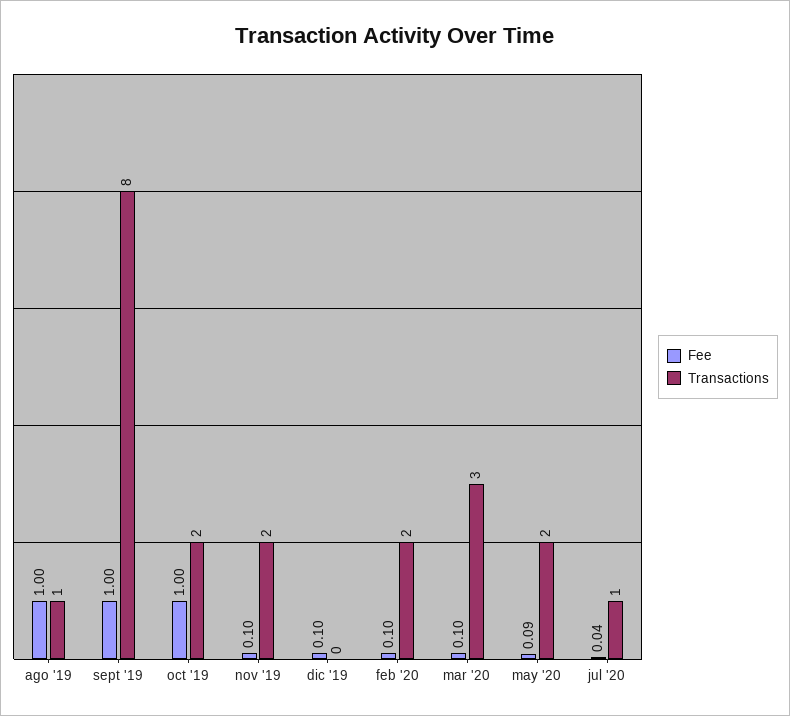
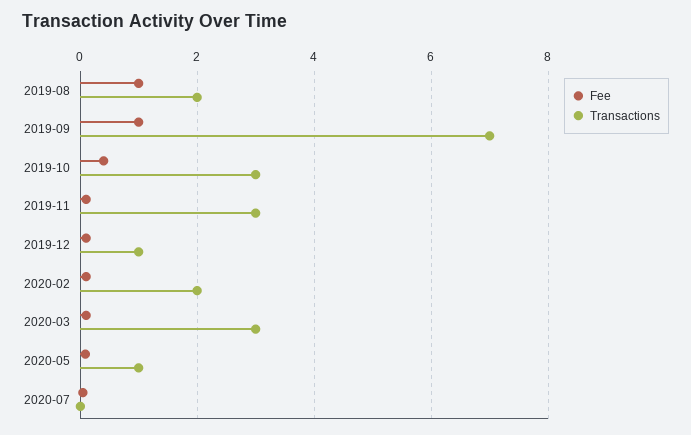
  {
    "Fee": {
      "ago '19": 1,
      "sept '19": 1,
-     "oct '19": 1,
+     "oct '19": 0.4,
      "nov '19": 0.1,
      "dic '19": 0.1,
      "feb '20": 0.1,
      "mar '20": 0.1,
      "may '20": 0.09,
      "jul '20": 0.04
    },
    "Transactions": {
-     "ago '19": 1,
+     "ago '19": 2,
-     "sept '19": 8,
+     "sept '19": 7,
-     "oct '19": 2,
+     "oct '19": 3,
-     "nov '19": 2,
+     "nov '19": 3,
-     "dic '19": 0,
+     "dic '19": 1,
      "feb '20": 2,
      "mar '20": 3,
-     "may '20": 2,
+     "may '20": 1,
-     "jul '20": 1
+     "jul '20": 0
    }
  }

